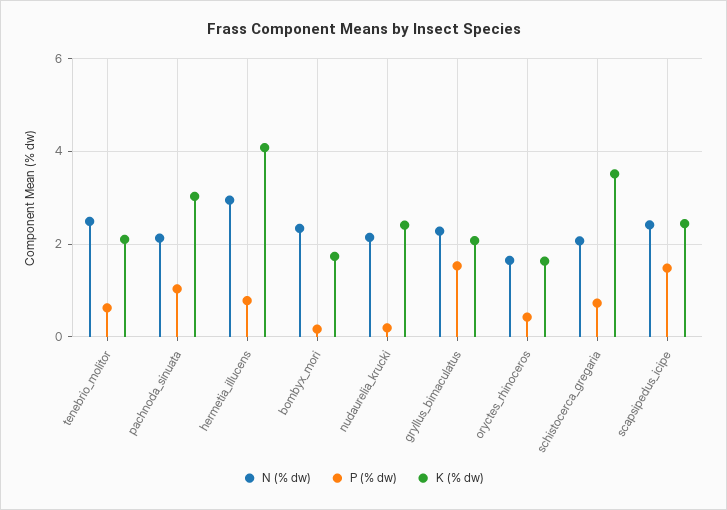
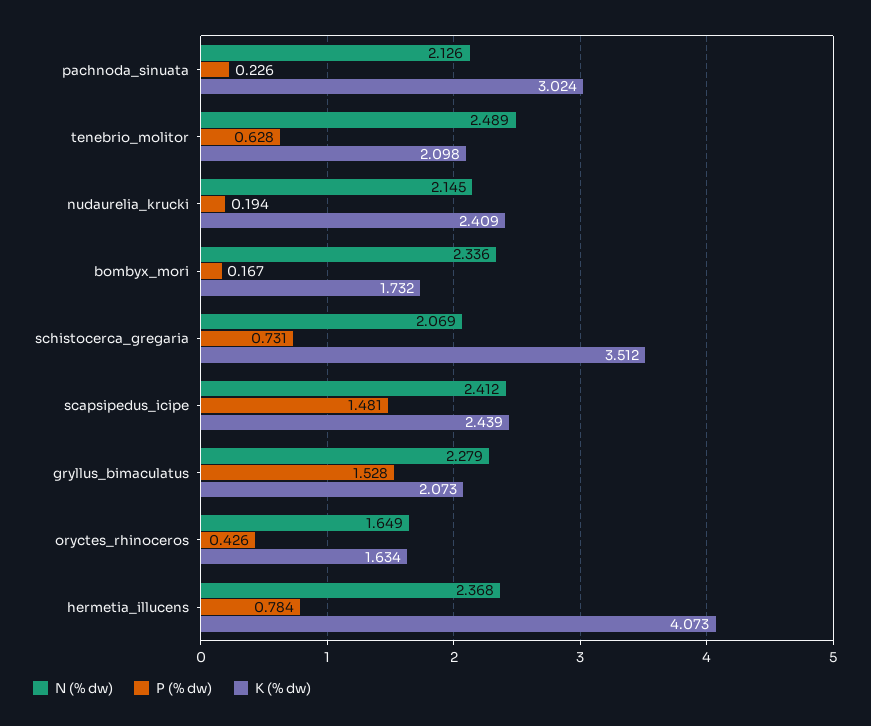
  {
    "N (% dw)": {
      "tenebrio_molitor": 2.489,
      "pachnoda_sinuata": 2.126,
-     "hermetia_illucens": 3,
+     "hermetia_illucens": 2.368,
      "bombyx_mori": 2.336,
      "nudaurelia_krucki": 2.145,
      "gryllus_bimaculatus": 2.279,
      "oryctes_rhinoceros": 1.649,
      "schistocerca_gregaria": 2.069,
      "scapsipedus_icipe": 2.412
    },
    "P (% dw)": {
      "tenebrio_molitor": 0.628,
-     "pachnoda_sinuata": 1,
+     "pachnoda_sinuata": 0.226,
      "hermetia_illucens": 0.784,
      "bombyx_mori": 0.167,
      "nudaurelia_krucki": 0.194,
      "gryllus_bimaculatus": 1.528,
      "oryctes_rhinoceros": 0.426,
      "schistocerca_gregaria": 0.731,
      "scapsipedus_icipe": 1.481
    },
    "K (% dw)": {
      "tenebrio_molitor": 2.098,
      "pachnoda_sinuata": 3.024,
      "hermetia_illucens": 4.073,
      "bombyx_mori": 1.732,
      "nudaurelia_krucki": 2.409,
      "gryllus_bimaculatus": 2.073,
      "oryctes_rhinoceros": 1.634,
      "schistocerca_gregaria": 3.512,
      "scapsipedus_icipe": 2.439
    }
  }

